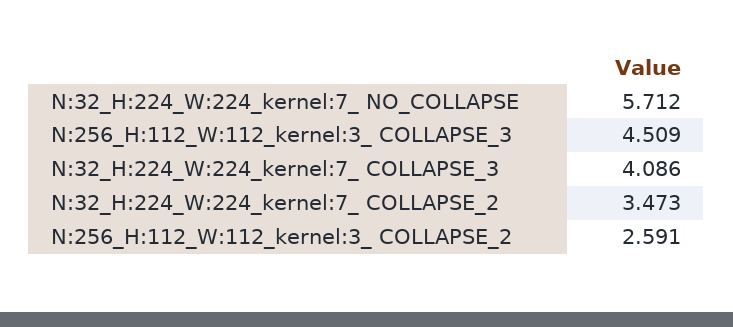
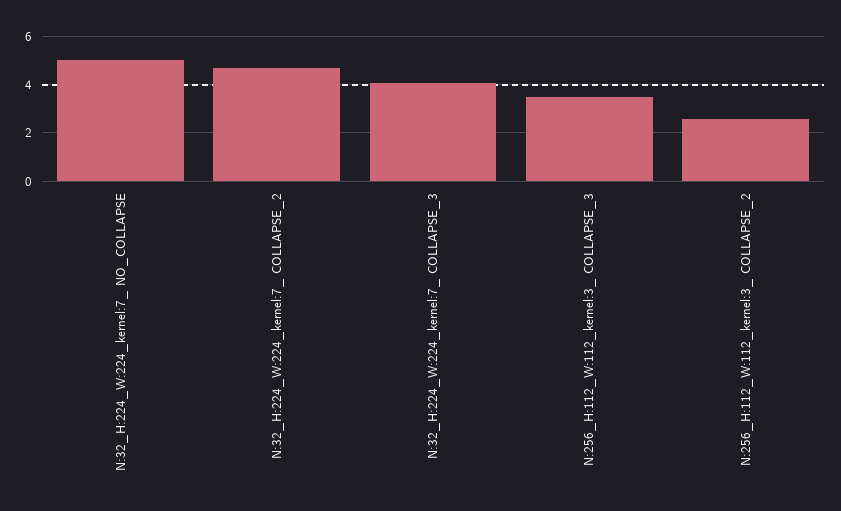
  {
-   "N:32_H:224_W:224_kernel:7_ NO_COLLAPSE": 5.712,
+   "N:32_H:224_W:224_kernel:7_ NO_COLLAPSE": 5,
-   "N:256_H:112_W:112_kernel:3_ COLLAPSE_3": 4.509,
+   "N:256_H:112_W:112_kernel:3_ COLLAPSE_3": 3.5,
    "N:32_H:224_W:224_kernel:7_ COLLAPSE_3": 4.086,
-   "N:32_H:224_W:224_kernel:7_ COLLAPSE_2": 3.473,
+   "N:32_H:224_W:224_kernel:7_ COLLAPSE_2": 4.75,
    "N:256_H:112_W:112_kernel:3_ COLLAPSE_2": 2.591
  }

